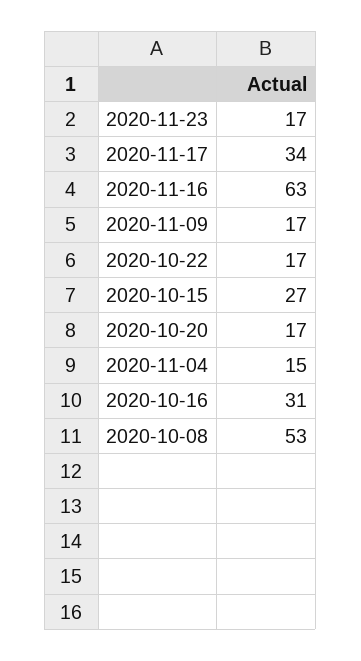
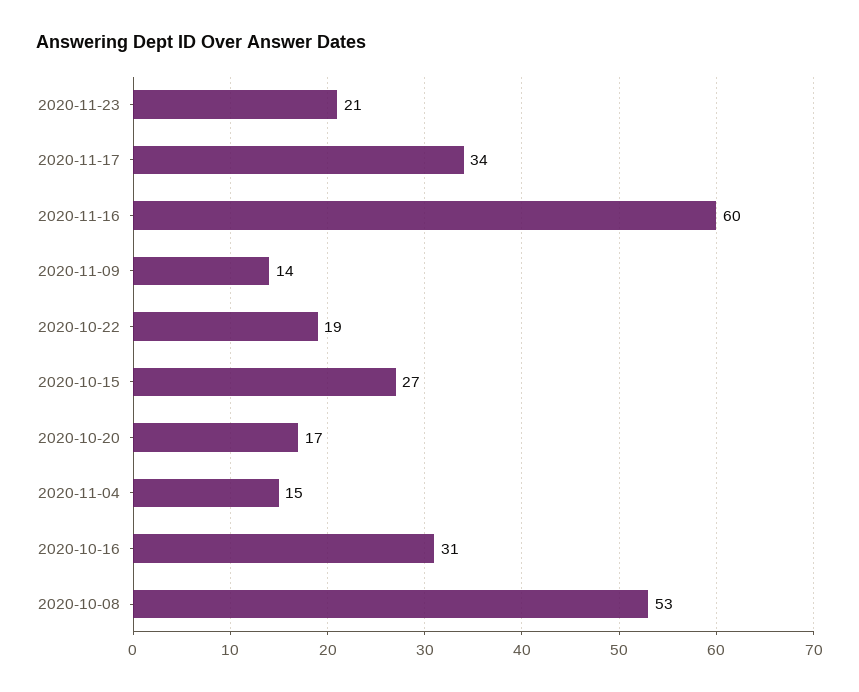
  {
-   "2020-11-23": 17,
+   "2020-11-23": 21,
    "2020-11-17": 34,
-   "2020-11-16": 63,
+   "2020-11-16": 60,
-   "2020-11-09": 17,
+   "2020-11-09": 14,
-   "2020-10-22": 17,
+   "2020-10-22": 19,
    "2020-10-15": 27,
    "2020-10-20": 17,
    "2020-11-04": 15,
    "2020-10-16": 31,
    "2020-10-08": 53
  }

